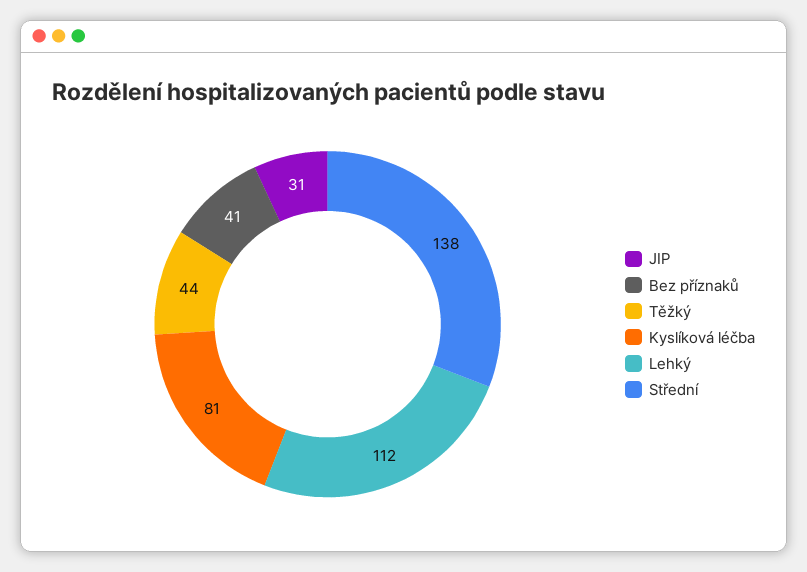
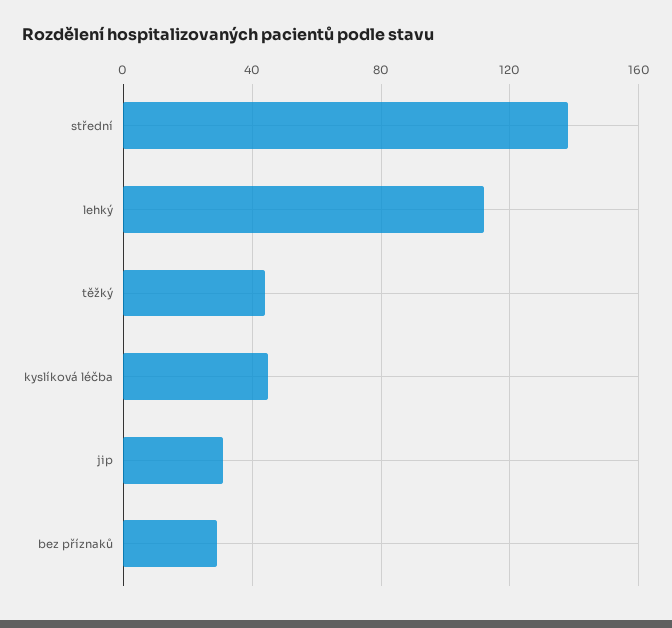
  {
    "JIP": 31,
-   "Bez příznaků": 41,
+   "Bez příznaků": 30,
    "Těžký": 44,
-   "Kyslíková léčba": 81,
+   "Kyslíková léčba": 45,
    "Lehký": 112,
    "Střední": 138
  }

